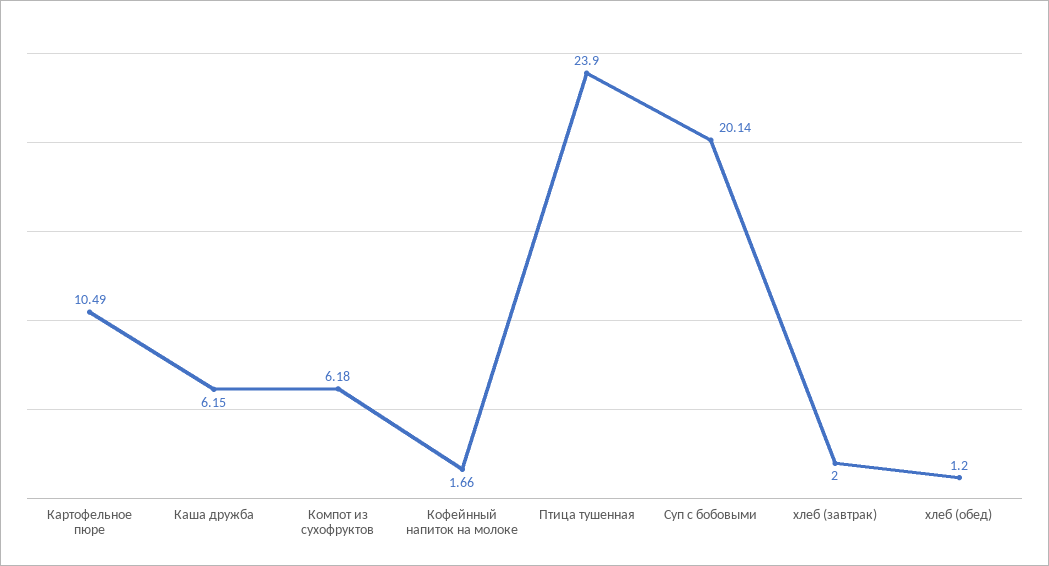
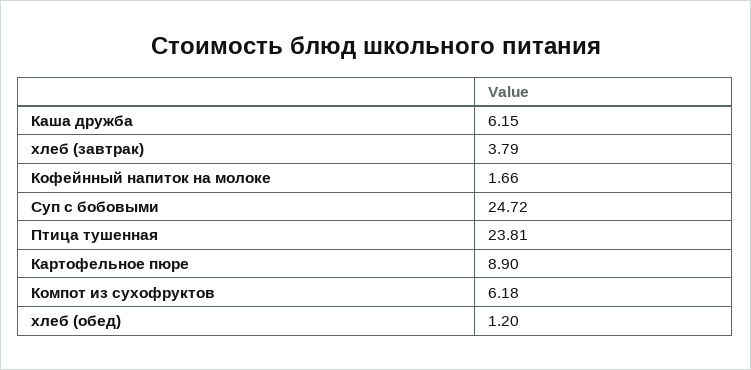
  {
-   "Картофельное пюре": 10.49,
+   "Картофельное пюре": 8.9,
    "Каша дружба": 6.15,
    "Компот из сухофруктов": 6.18,
    "Кофейнный напиток на молоке": 1.66,
-   "Птица тушенная": 23.9,
+   "Птица тушенная": 23.81,
-   "Суп с бобовыми": 20.14,
+   "Суп с бобовыми": 24.72,
-   "хлеб (завтрак)": 2,
+   "хлеб (завтрак)": 3.79,
    "хлеб (обед)": 1.2
  }

